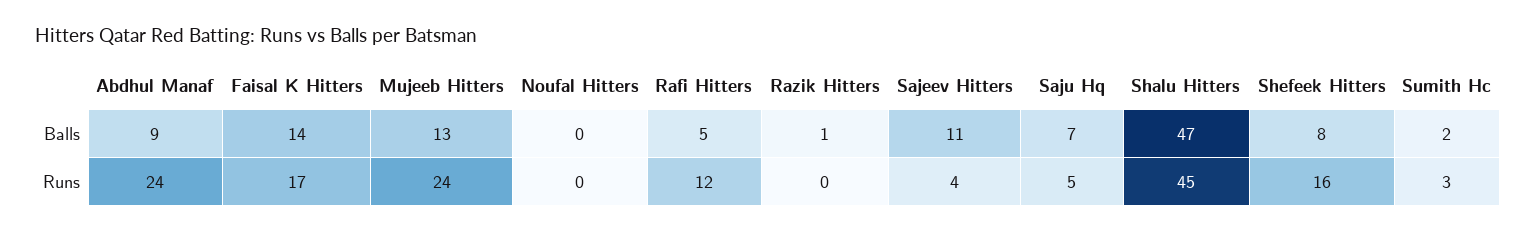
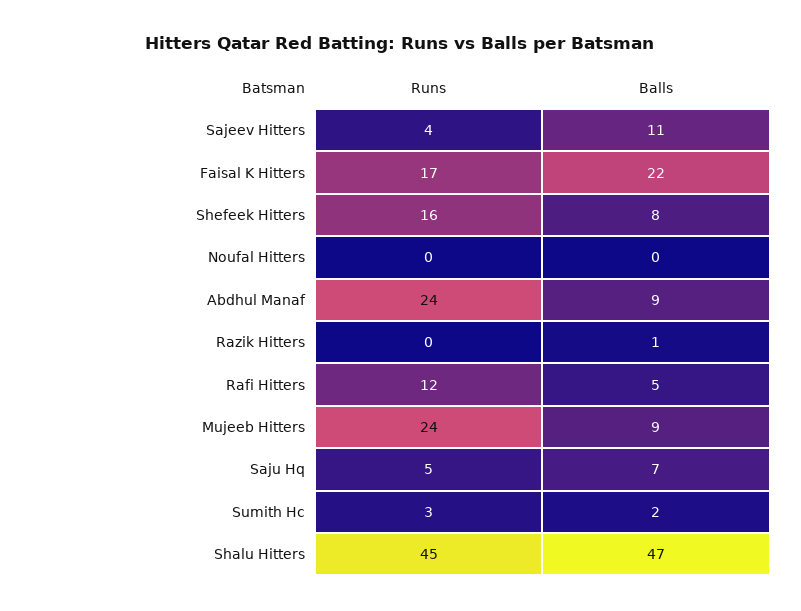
  {
    "Abdhul Manaf": {
      "Balls": 9,
      "Runs": 24
    },
    "Faisal K Hitters": {
-     "Balls": 14,
+     "Balls": 22,
      "Runs": 17
    },
    "Mujeeb Hitters": {
-     "Balls": 13,
+     "Balls": 9,
      "Runs": 24
    },
    "Noufal Hitters": {
      "Balls": 0,
      "Runs": 0
    },
    "Rafi Hitters": {
      "Balls": 5,
      "Runs": 12
    },
    "Razik Hitters": {
      "Balls": 1,
      "Runs": 0
    },
    "Sajeev Hitters": {
      "Balls": 11,
      "Runs": 4
    },
    "Saju Hq": {
      "Balls": 7,
      "Runs": 5
    },
    "Shalu Hitters": {
      "Balls": 47,
      "Runs": 45
    },
    "Shefeek Hitters": {
      "Balls": 8,
      "Runs": 16
    },
    "Sumith Hc": {
      "Balls": 2,
      "Runs": 3
    }
  }

